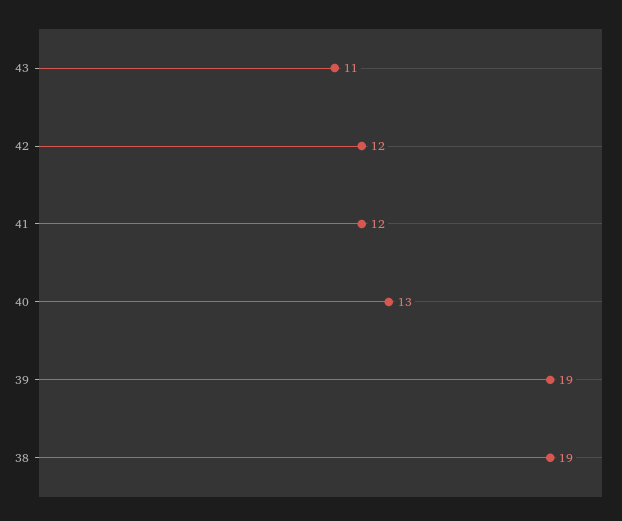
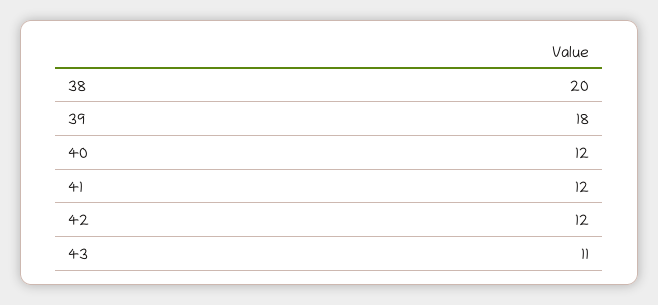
  {
    "43": 11,
    "42": 12,
    "41": 12,
-   "40": 13,
+   "40": 12,
-   "39": 19,
+   "39": 18,
-   "38": 19
+   "38": 20
  }

